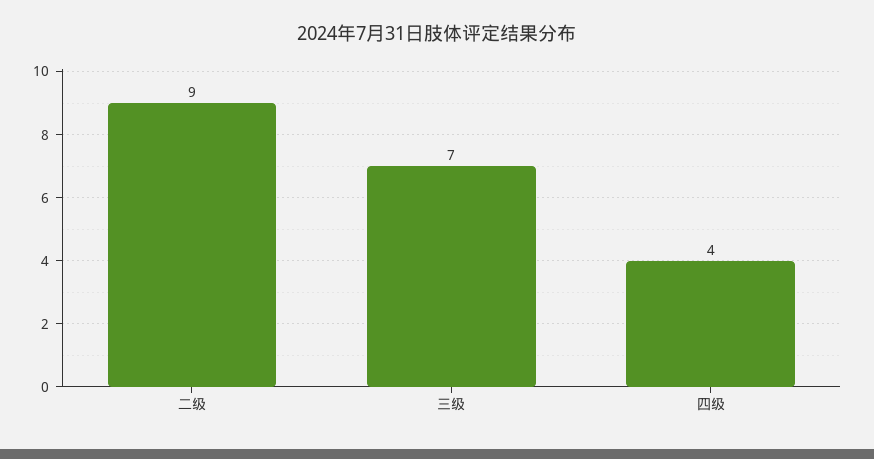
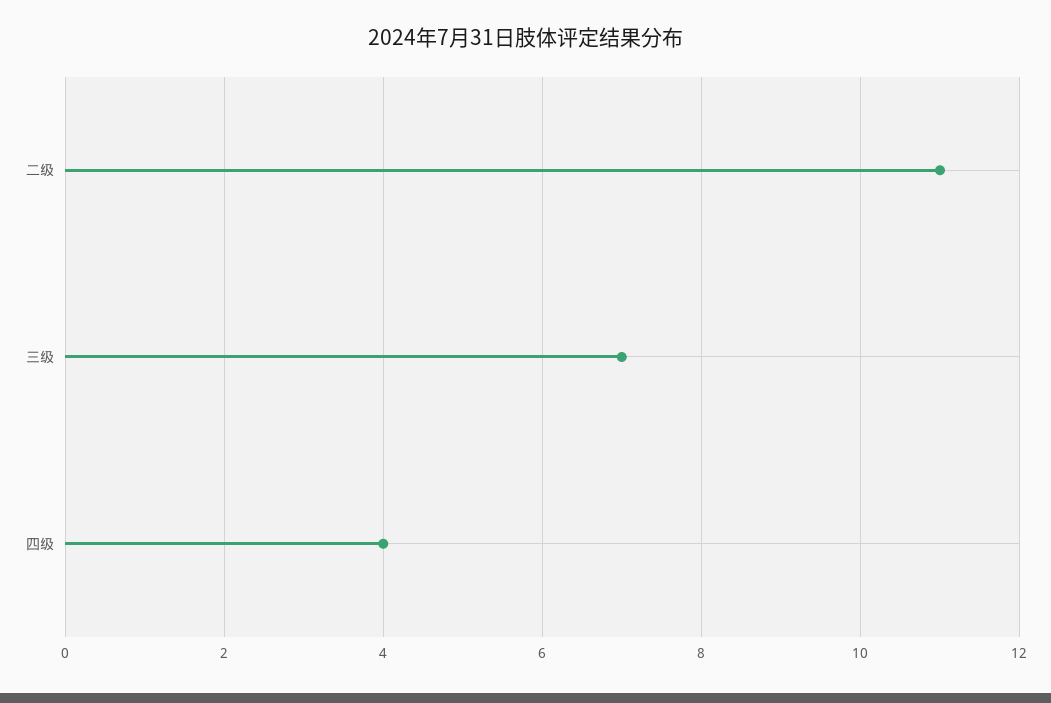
  {
-   "二级": 9,
+   "二级": 11,
    "三级": 7,
    "四级": 4
  }

